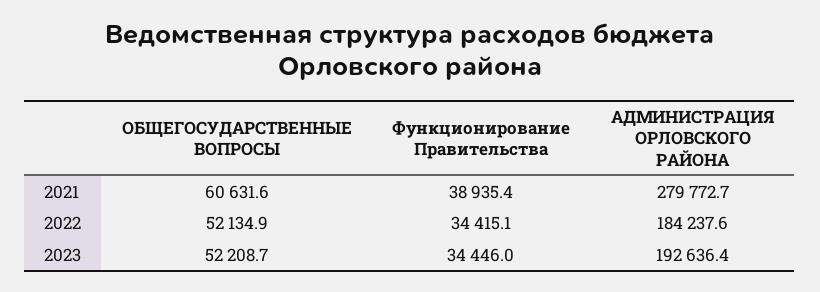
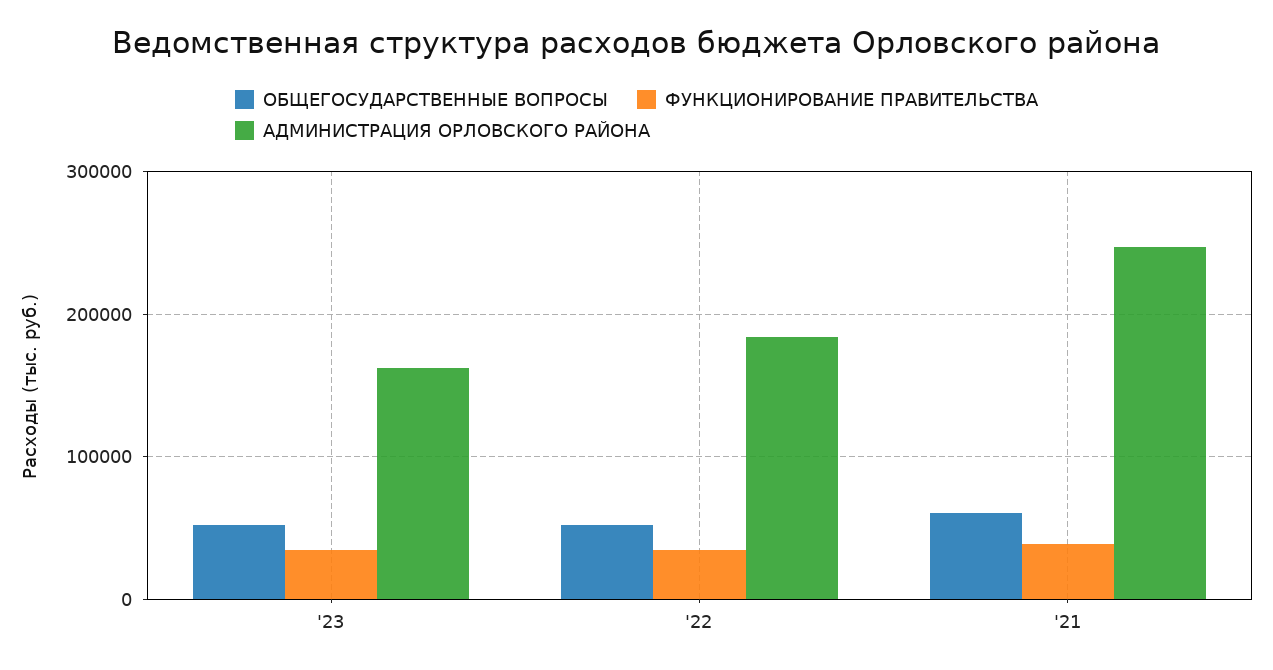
  {
    "ОБЩЕГОСУДАРСТВЕННЫЕ ВОПРОСЫ": {
      "2021": 60631.6,
      "2022": 52134.9,
      "2023": 52208.7
    },
    "Функционирование Правительства": {
      "2021": 38935.4,
      "2022": 34415.1,
      "2023": 34446
    },
    "АДМИНИСТРАЦИЯ ОРЛОВСКОГО РАЙОНА": {
-     "2021": 279772.7,
+     "2021": 250000,
      "2022": 184237.6,
-     "2023": 192636.4
+     "2023": 160000
    }
  }

